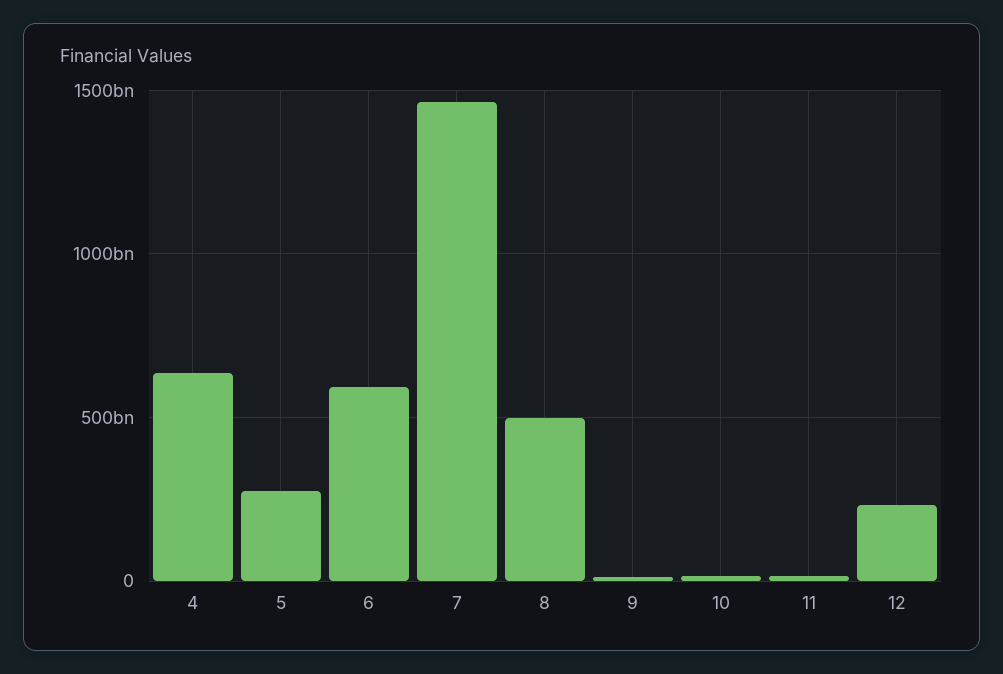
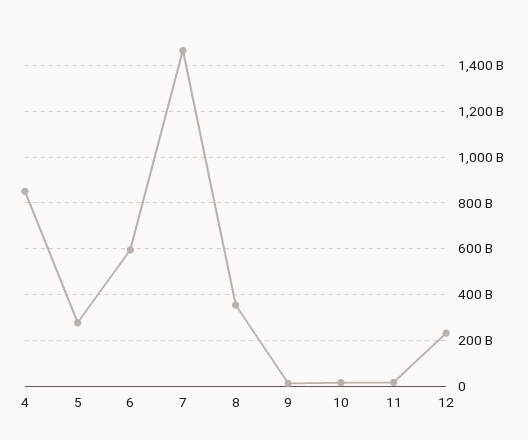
  {
-   "4": 650000000000,
+   "4": 850000000000,
    "5": 300000000000,
    "6": 600000000000,
    "7": 1450000000000,
-   "8": 500000000000,
+   "8": 350000000000,
    "9": 0,
    "10": 0,
    "11": 0,
    "12": 250000000000
  }

